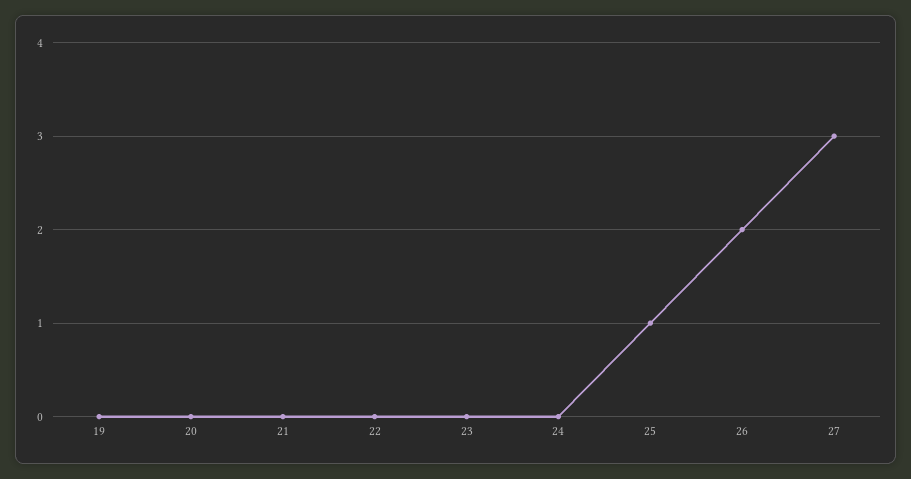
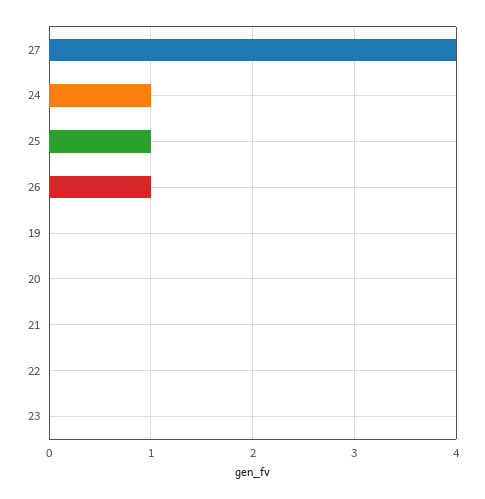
  {
    "19": 0,
    "20": 0,
    "21": 0,
    "22": 0,
    "23": 0,
-   "24": 0,
+   "24": 1,
    "25": 1,
-   "26": 2,
+   "26": 1,
-   "27": 3
+   "27": 4
  }

